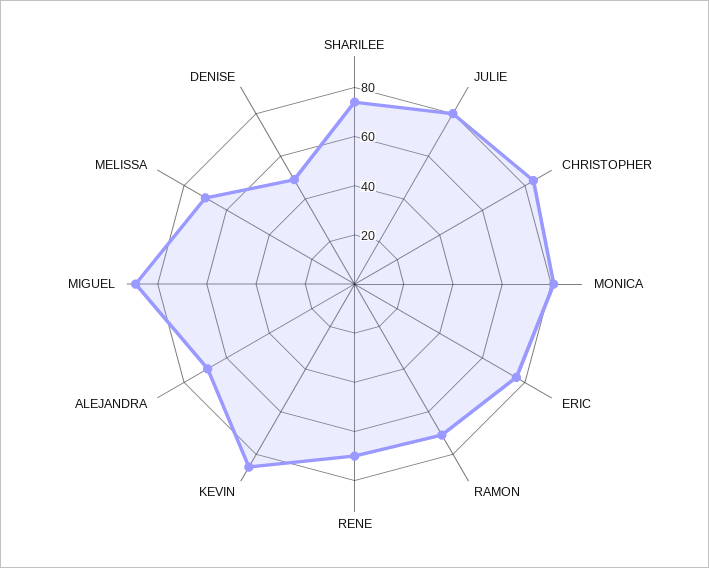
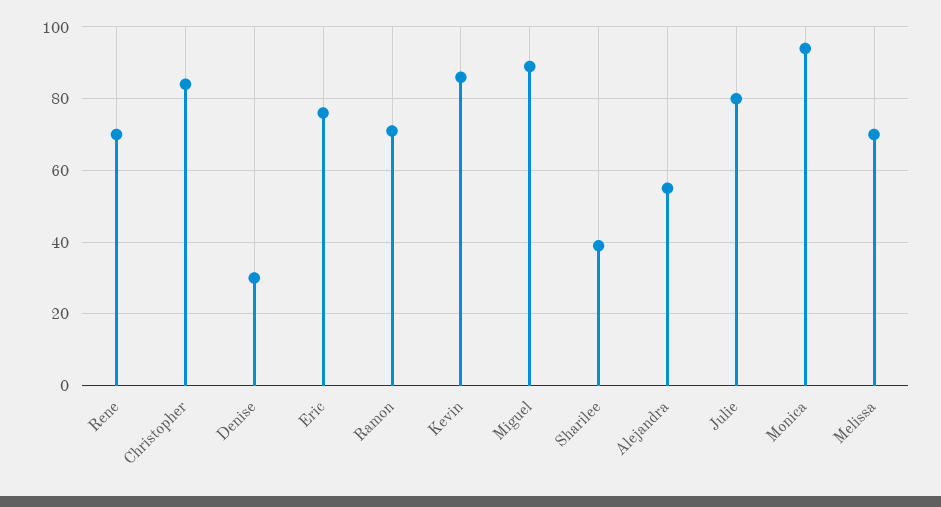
  {
-   "SHARILEE": 75,
+   "SHARILEE": 40,
    "JULIE": 80,
    "CHRISTOPHER": 85,
-   "MONICA": 80,
+   "MONICA": 95,
    "ERIC": 75,
    "RAMON": 70,
    "RENE": 70,
    "KEVIN": 85,
-   "ALEJANDRA": 70,
+   "ALEJANDRA": 55,
    "MIGUEL": 90,
    "MELISSA": 70,
-   "DENISE": 50
+   "DENISE": 30
  }

